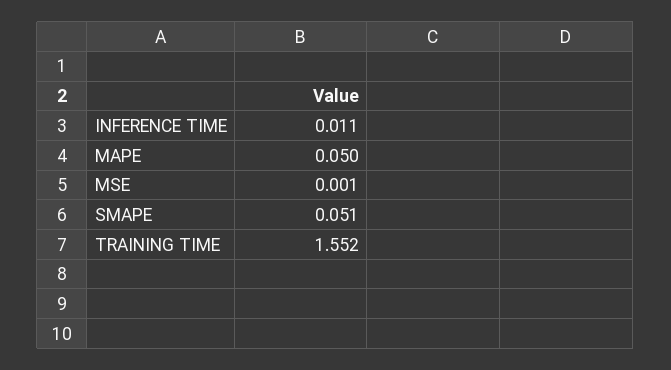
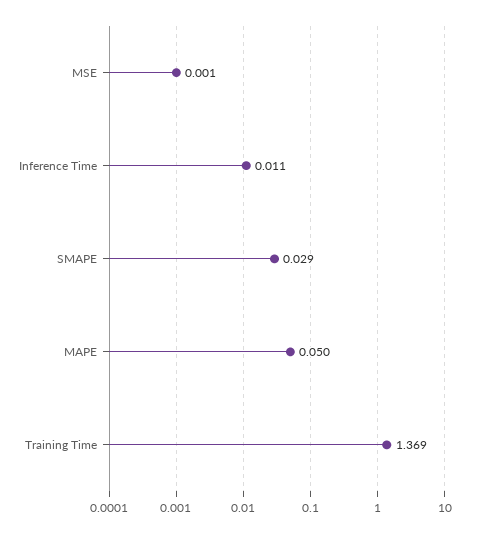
  {
    "INFERENCE TIME": 0.011,
    "MAPE": 0.05,
    "MSE": 0.001,
-   "SMAPE": 0.051,
+   "SMAPE": 0.029,
-   "TRAINING TIME": 1.552
+   "TRAINING TIME": 1.369
  }

